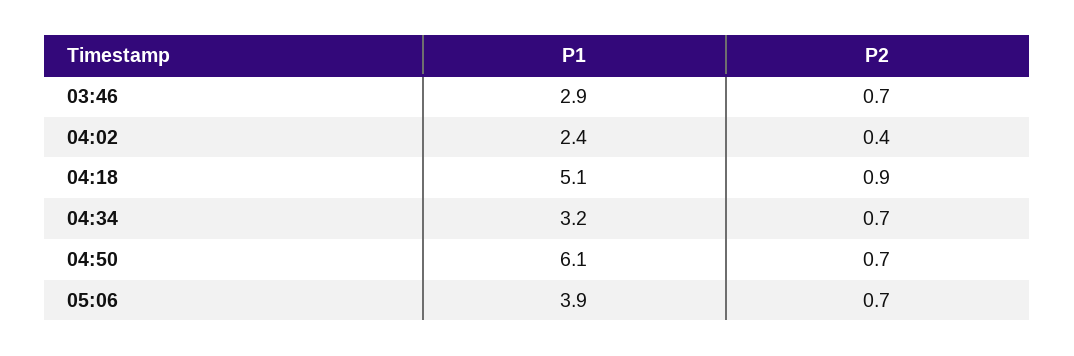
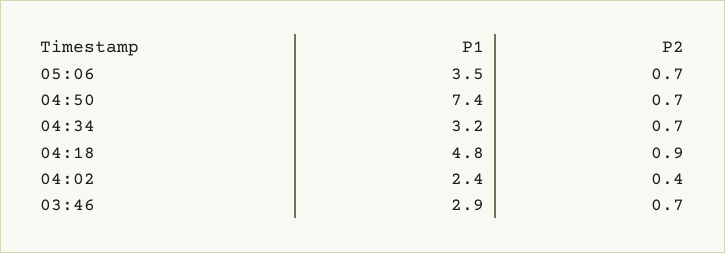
  {
    "P1": {
      "03:46": 2.9,
      "04:02": 2.4,
-     "04:18": 5.1,
+     "04:18": 4.8,
      "04:34": 3.2,
-     "04:50": 6.1,
+     "04:50": 7.4,
-     "05:06": 3.9
+     "05:06": 3.5
    },
    "P2": {
      "03:46": 0.7,
      "04:02": 0.4,
      "04:18": 0.9,
      "04:34": 0.7,
      "04:50": 0.7,
      "05:06": 0.7
    }
  }

